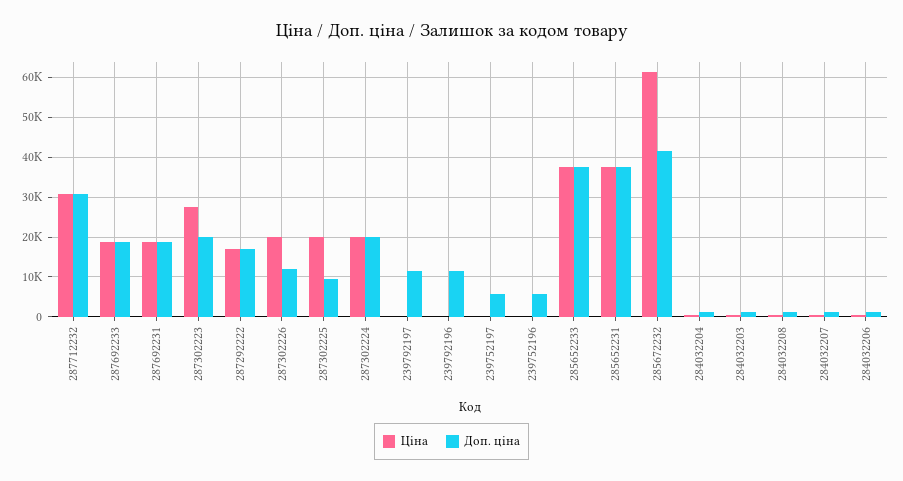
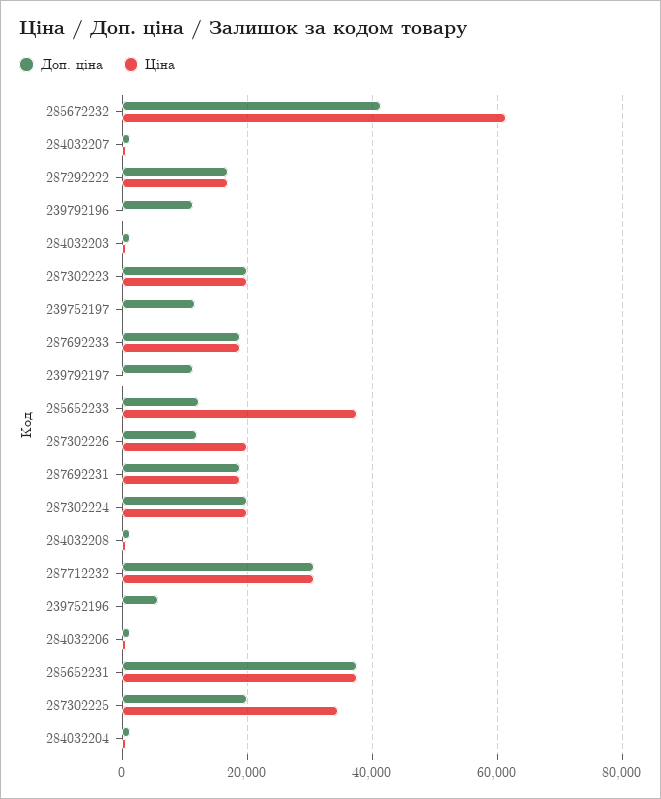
  {
    "Ціна": {
      "287712232": 30000,
      "287692233": 18000,
      "287692231": 18000,
-     "287302223": 28000,
+     "287302223": 20000,
      "287292222": 16000,
      "287302226": 20000,
-     "287302225": 20000,
+     "287302225": 34000,
      "287302224": 20000,
      "239792197": 0,
      "239792196": 0,
      "239752197": 0,
      "239752196": 0,
      "285652233": 38000,
      "285652231": 38000,
      "285672232": 62000,
      "284032204": 0,
      "284032203": 0,
      "284032208": 0,
      "284032207": 0,
      "284032206": 0
    },
    "Доп. ціна": {
      "287712232": 30000,
      "287692233": 18000,
      "287692231": 18000,
      "287302223": 20000,
      "287292222": 16000,
      "287302226": 12000,
-     "287302225": 10000,
+     "287302225": 20000,
      "287302224": 20000,
      "239792197": 12000,
      "239792196": 12000,
-     "239752197": 6000,
+     "239752197": 12000,
      "239752196": 6000,
-     "285652233": 38000,
+     "285652233": 12000,
      "285652231": 38000,
      "285672232": 42000,
      "284032204": 2000,
      "284032203": 2000,
      "284032208": 2000,
      "284032207": 2000,
      "284032206": 2000
    }
  }

